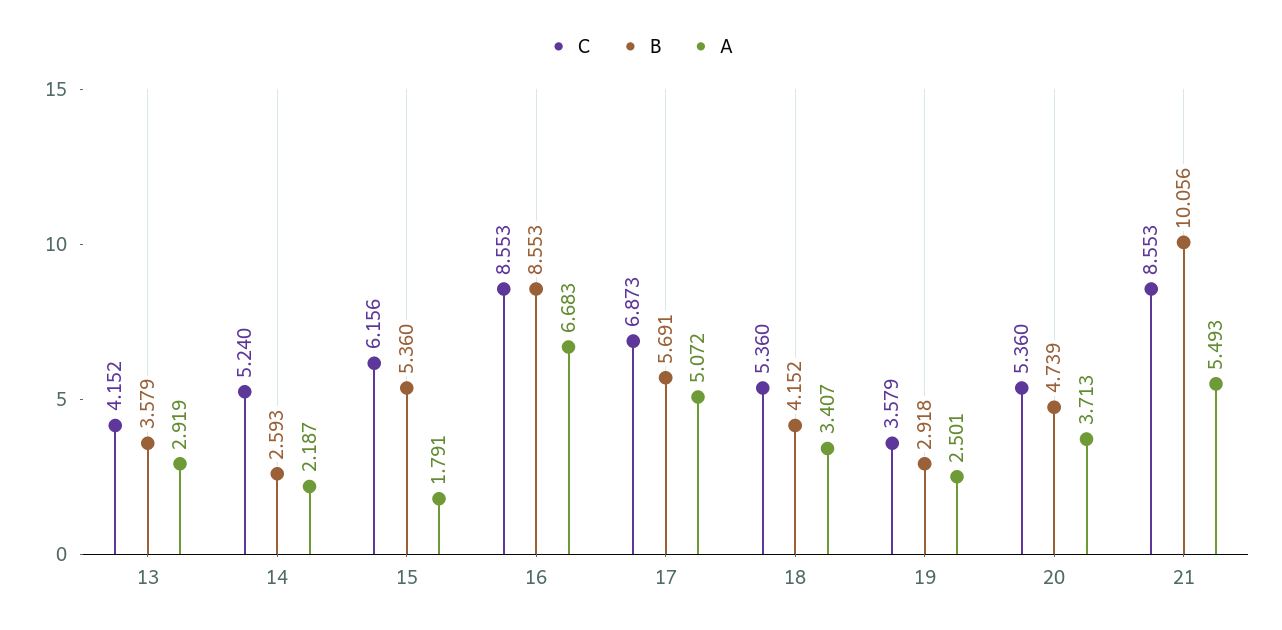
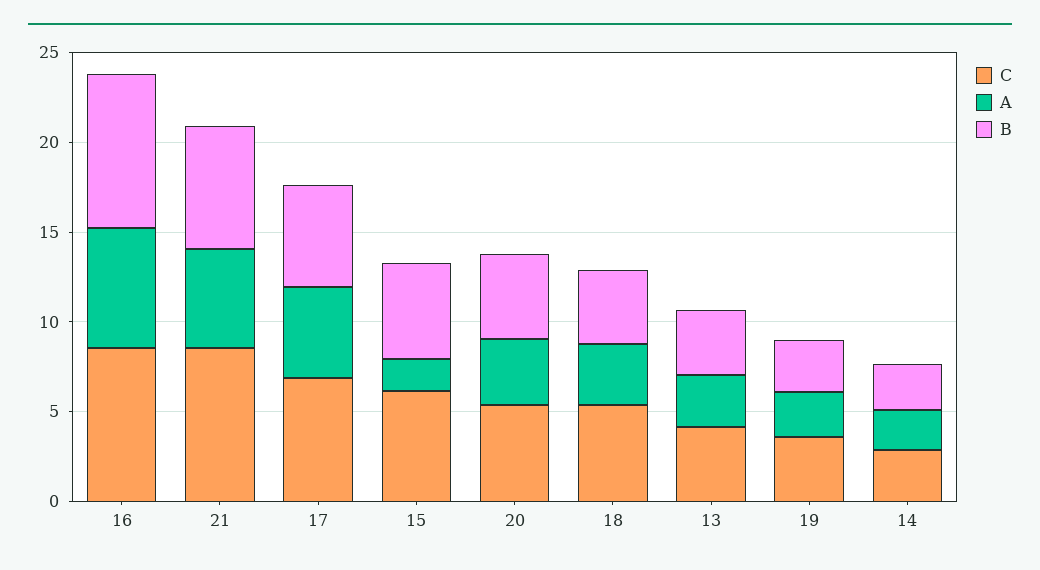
  {
    "C": {
      "13": 4.152,
-     "14": 5.24,
+     "14": 3,
      "15": 6.156,
      "16": 8.553,
      "17": 6.873,
      "18": 5.36,
      "19": 3.579,
      "20": 5.36,
      "21": 8.553
    },
    "B": {
      "13": 3.579,
      "14": 2.593,
      "15": 5.36,
      "16": 8.553,
      "17": 5.691,
      "18": 4.152,
      "19": 2.918,
      "20": 4.739,
-     "21": 10.056
+     "21": 7
    },
    "A": {
      "13": 2.919,
      "14": 2.187,
      "15": 1.791,
      "16": 6.683,
      "17": 5.072,
      "18": 3.407,
      "19": 2.501,
      "20": 3.713,
      "21": 5.493
    }
  }

